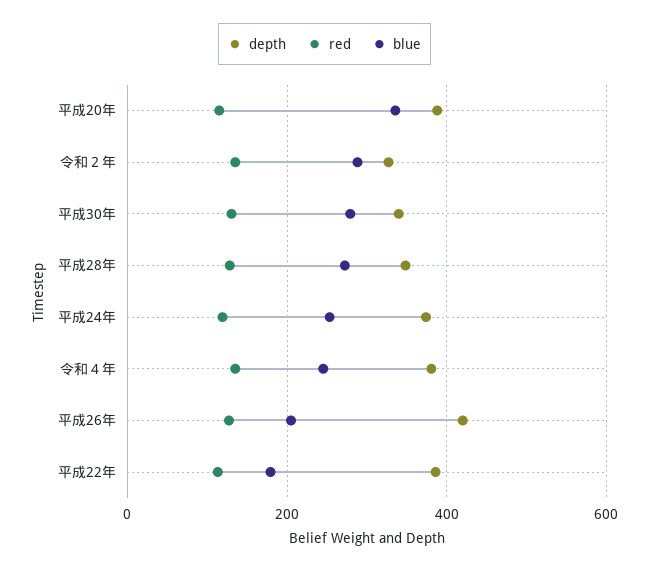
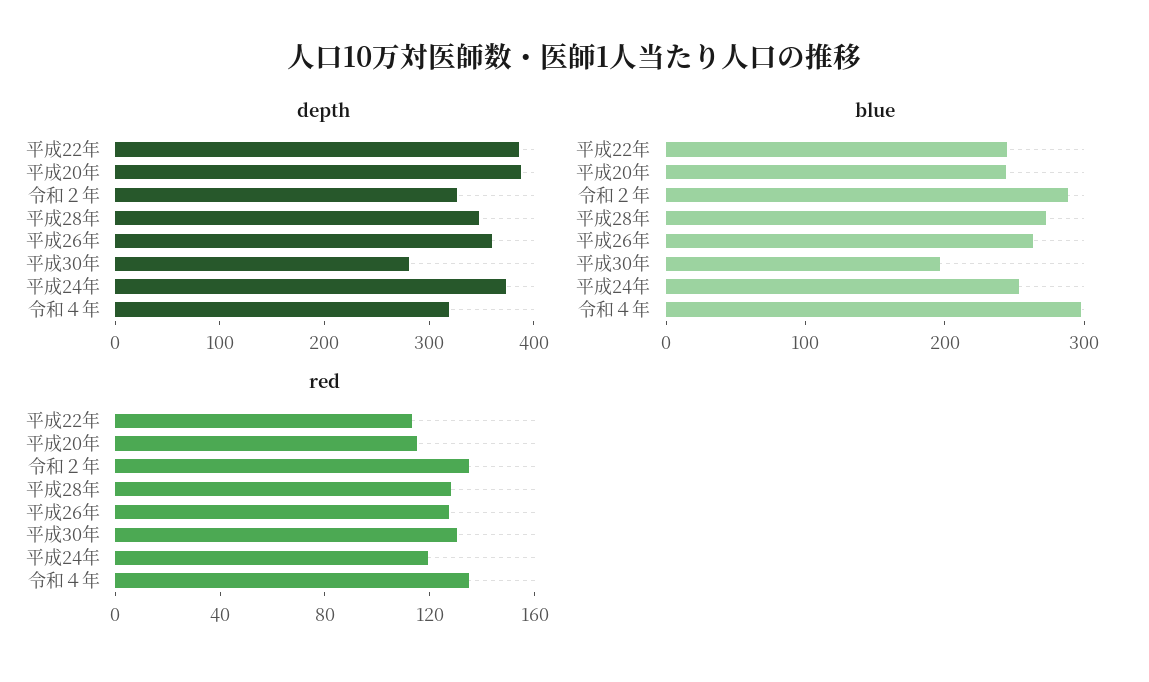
  {
    "depth": {
      "平成20年": 380,
      "令和２年": 320,
-     "平成30年": 340,
+     "平成30年": 280,
      "平成28年": 340,
      "平成24年": 380,
-     "令和４年": 380,
+     "令和４年": 320,
-     "平成26年": 420,
+     "平成26年": 360,
      "平成22年": 380
    },
    "red": {
      "平成20年": 120,
      "令和２年": 140,
      "平成30年": 130,
      "平成28年": 130,
      "平成24年": 120,
      "令和４年": 140,
      "平成26年": 130,
      "平成22年": 110
    },
    "blue": {
-     "平成20年": 340,
+     "平成20年": 240,
      "令和２年": 280,
-     "平成30年": 280,
+     "平成30年": 200,
      "平成28年": 280,
      "平成24年": 260,
-     "令和４年": 240,
+     "令和４年": 300,
-     "平成26年": 200,
+     "平成26年": 260,
-     "平成22年": 180
+     "平成22年": 240
    }
  }

